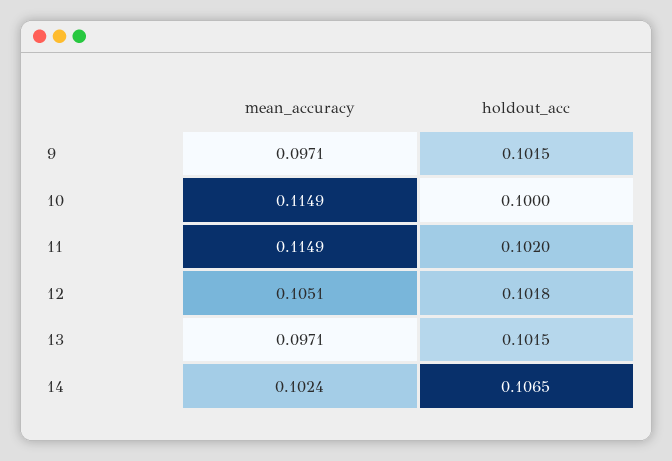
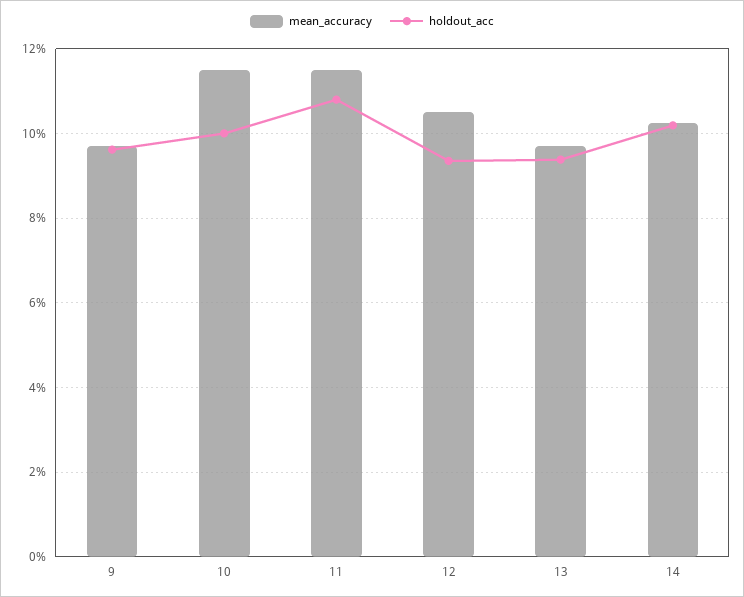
  {
    "mean_accuracy": {
      "9": 0.0971,
      "10": 0.1149,
      "11": 0.1149,
      "12": 0.1051,
      "13": 0.0971,
      "14": 0.1024
    },
    "holdout_acc": {
-     "9": 0.1015,
+     "9": 0.096,
      "10": 0.1,
-     "11": 0.102,
+     "11": 0.108,
-     "12": 0.1018,
+     "12": 0.094,
-     "13": 0.1015,
+     "13": 0.094,
-     "14": 0.1065
+     "14": 0.102
    }
  }

